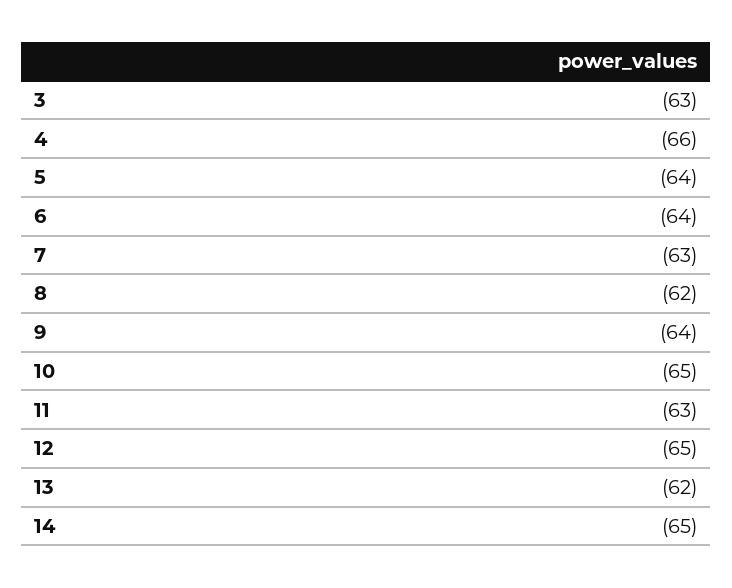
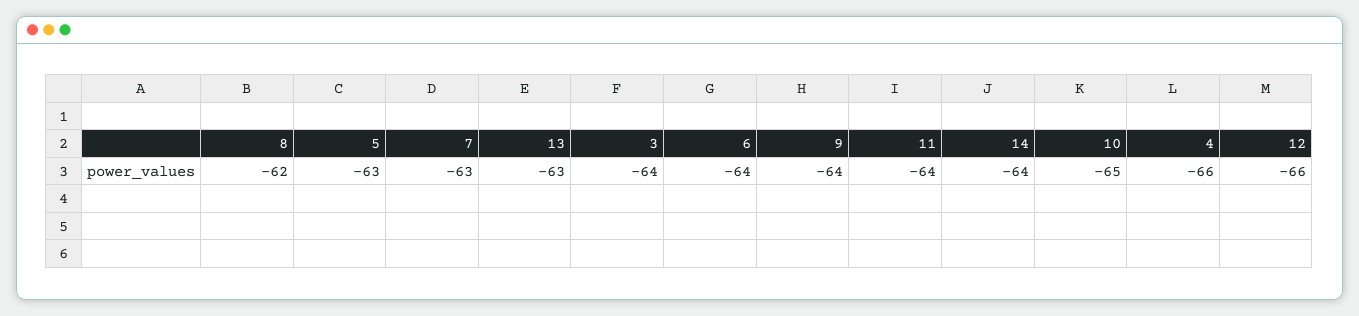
  {
-   "3": -63,
+   "3": -64,
    "4": -66,
-   "5": -64,
+   "5": -63,
    "6": -64,
    "7": -63,
    "8": -62,
    "9": -64,
    "10": -65,
-   "11": -63,
+   "11": -64,
-   "12": -65,
+   "12": -66,
-   "13": -62,
+   "13": -63,
-   "14": -65
+   "14": -64
  }

